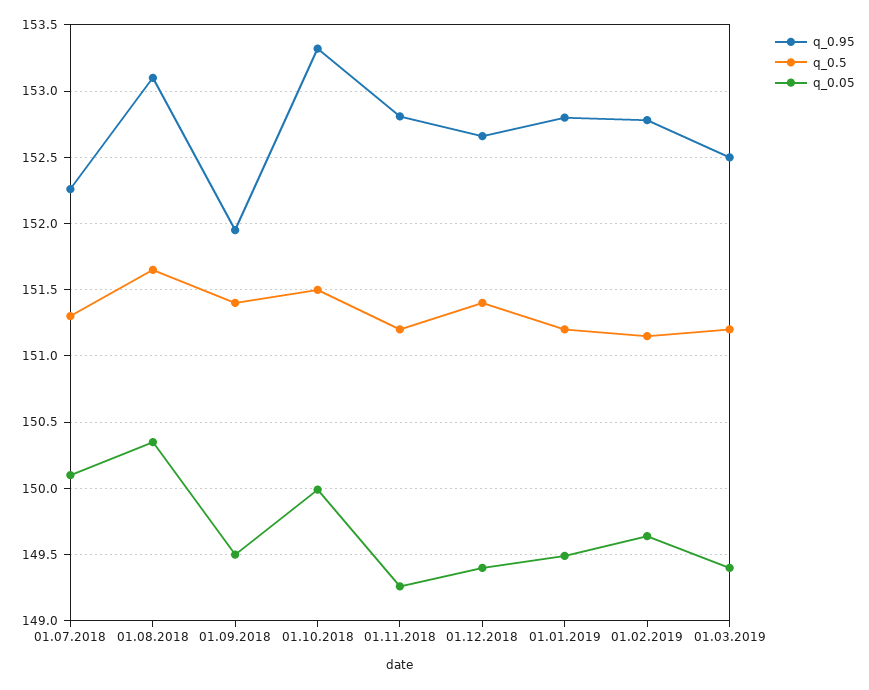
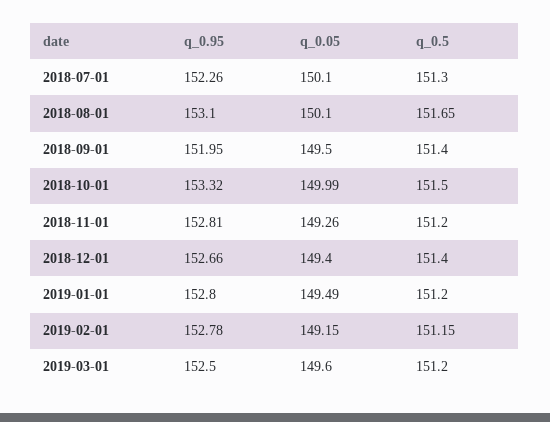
  {
    "q_0.95": {
      "01.07.2018": 152.26,
      "01.08.2018": 153.1,
      "01.09.2018": 151.95,
      "01.10.2018": 153.32,
      "01.11.2018": 152.81,
      "01.12.2018": 152.66,
      "01.01.2019": 152.8,
      "01.02.2019": 152.78,
      "01.03.2019": 152.5
    },
    "q_0.5": {
      "01.07.2018": 151.3,
      "01.08.2018": 151.65,
      "01.09.2018": 151.4,
      "01.10.2018": 151.5,
      "01.11.2018": 151.2,
      "01.12.2018": 151.4,
      "01.01.2019": 151.2,
      "01.02.2019": 151.15,
      "01.03.2019": 151.2
    },
    "q_0.05": {
      "01.07.2018": 150.1,
-     "01.08.2018": 150.35,
+     "01.08.2018": 150.1,
      "01.09.2018": 149.5,
      "01.10.2018": 149.99,
      "01.11.2018": 149.26,
      "01.12.2018": 149.4,
      "01.01.2019": 149.49,
-     "01.02.2019": 149.65,
+     "01.02.2019": 149.15,
-     "01.03.2019": 149.4
+     "01.03.2019": 149.6
    }
  }

